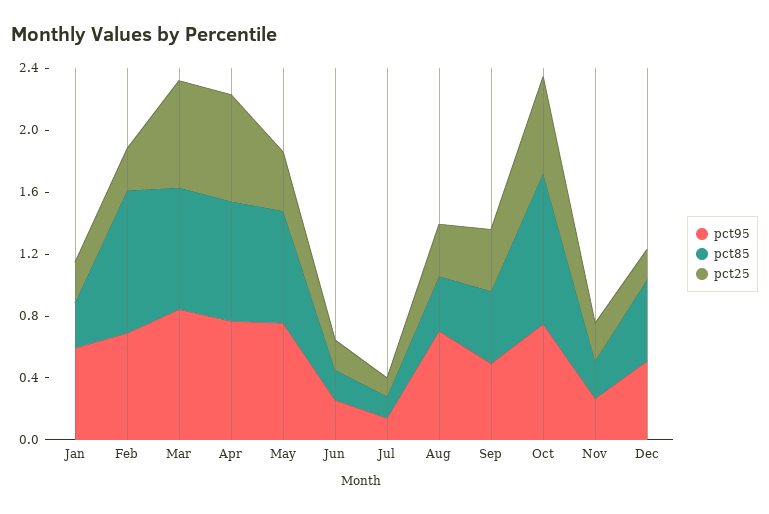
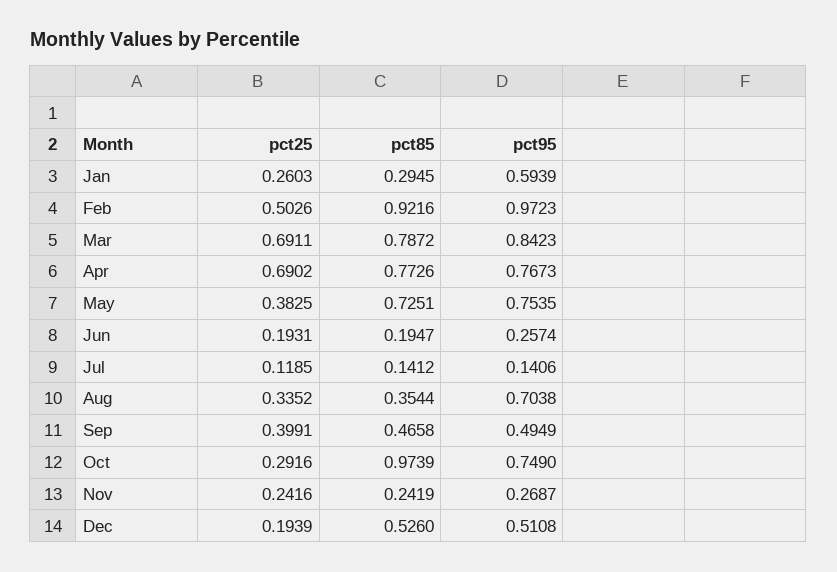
  {
    "pct95": {
      "Jan": 0.5939,
-     "Feb": 0.7,
+     "Feb": 0.9723,
      "Mar": 0.8423,
      "Apr": 0.7673,
      "May": 0.7535,
      "Jun": 0.2574,
      "Jul": 0.1406,
      "Aug": 0.7038,
      "Sep": 0.4949,
      "Oct": 0.749,
      "Nov": 0.2687,
      "Dec": 0.5108
    },
    "pct85": {
      "Jan": 0.2945,
      "Feb": 0.9216,
      "Mar": 0.7872,
      "Apr": 0.7726,
      "May": 0.7251,
      "Jun": 0.1947,
      "Jul": 0.1412,
      "Aug": 0.3544,
      "Sep": 0.4658,
      "Oct": 0.9739,
      "Nov": 0.2419,
      "Dec": 0.526
    },
    "pct25": {
      "Jan": 0.2603,
-     "Feb": 0.3,
+     "Feb": 0.5026,
      "Mar": 0.6911,
      "Apr": 0.6902,
      "May": 0.3825,
      "Jun": 0.1931,
      "Jul": 0.1185,
      "Aug": 0.3352,
      "Sep": 0.3991,
-     "Oct": 0.6,
+     "Oct": 0.2916,
      "Nov": 0.2416,
      "Dec": 0.1939
    }
  }

